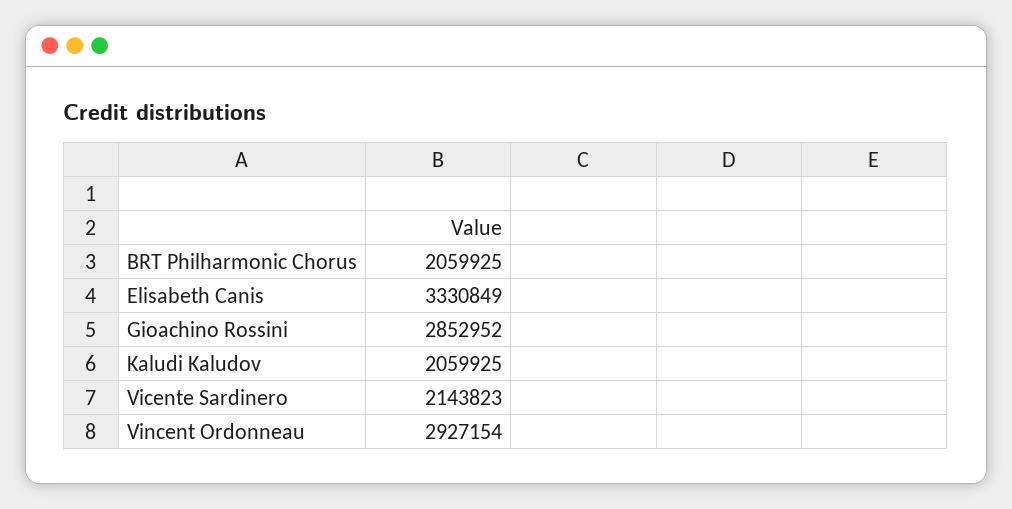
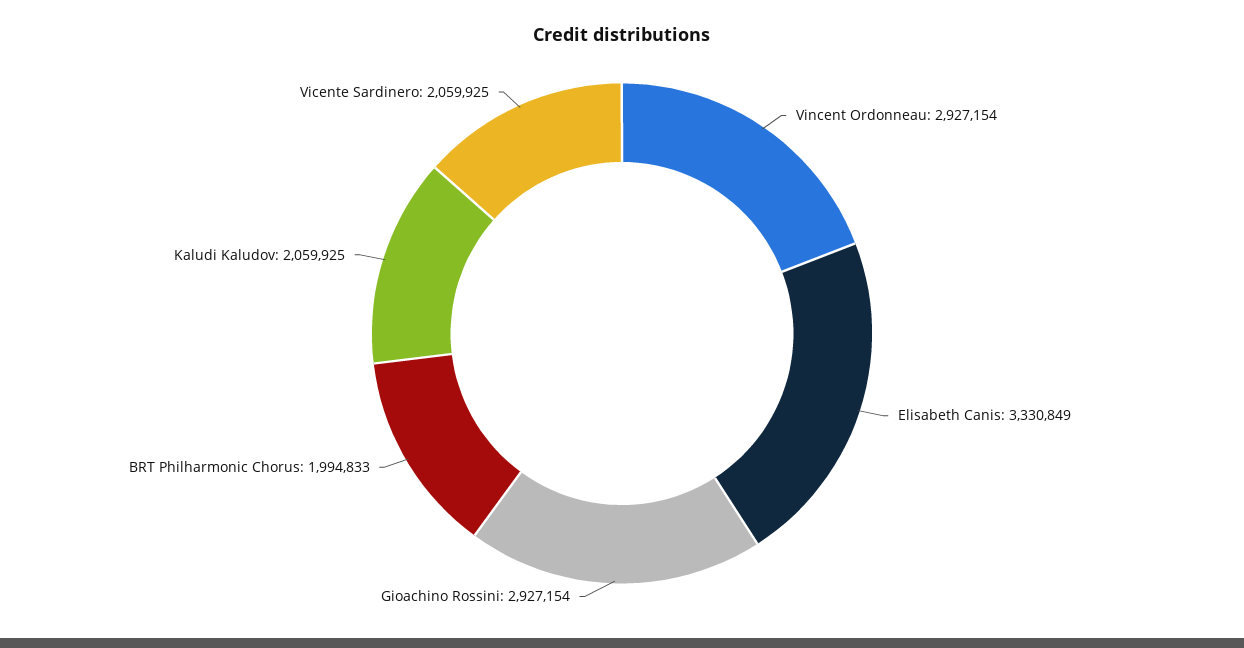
  {
-   "BRT Philharmonic Chorus": 2059925,
+   "BRT Philharmonic Chorus": 1994833,
    "Elisabeth Canis": 3330849,
-   "Gioachino Rossini": 2852952,
+   "Gioachino Rossini": 2927154,
    "Kaludi Kaludov": 2059925,
-   "Vicente Sardinero": 2143823,
+   "Vicente Sardinero": 2059925,
    "Vincent Ordonneau": 2927154
  }

